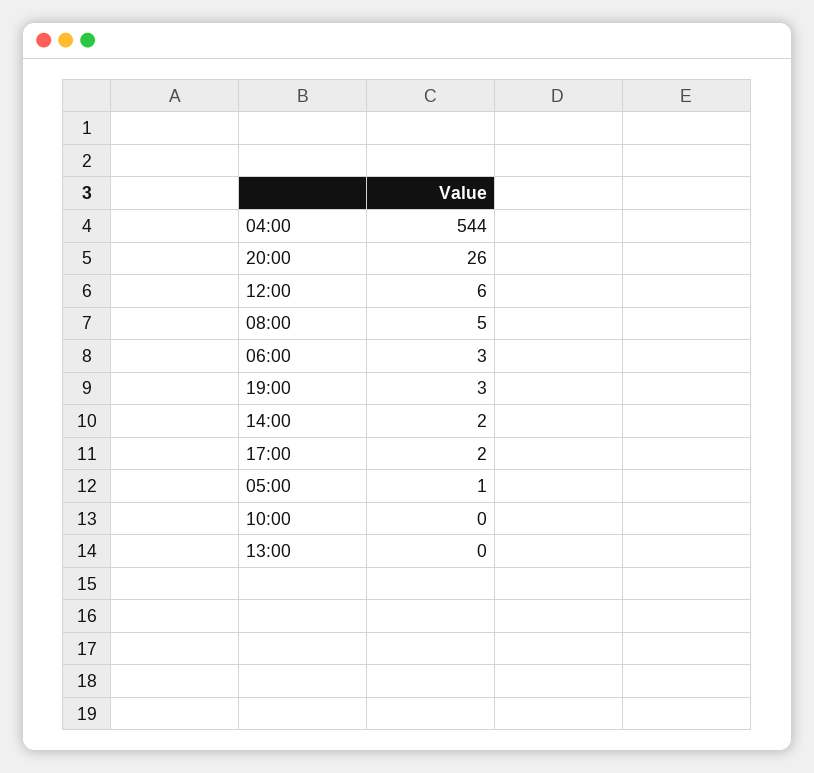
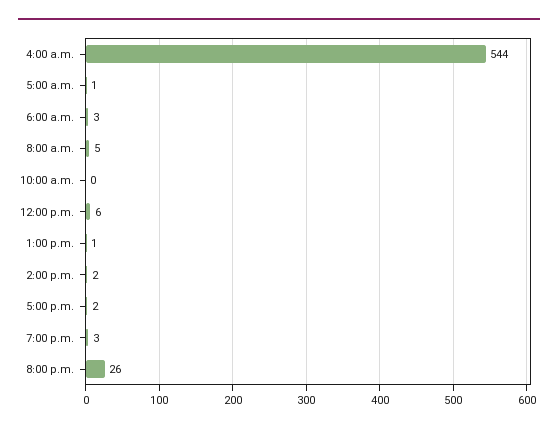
  {
    "04:00": 544,
    "20:00": 26,
    "12:00": 6,
    "08:00": 5,
    "06:00": 3,
    "19:00": 3,
    "14:00": 2,
    "17:00": 2,
    "05:00": 1,
    "10:00": 0,
-   "13:00": 0
+   "13:00": 1
  }

